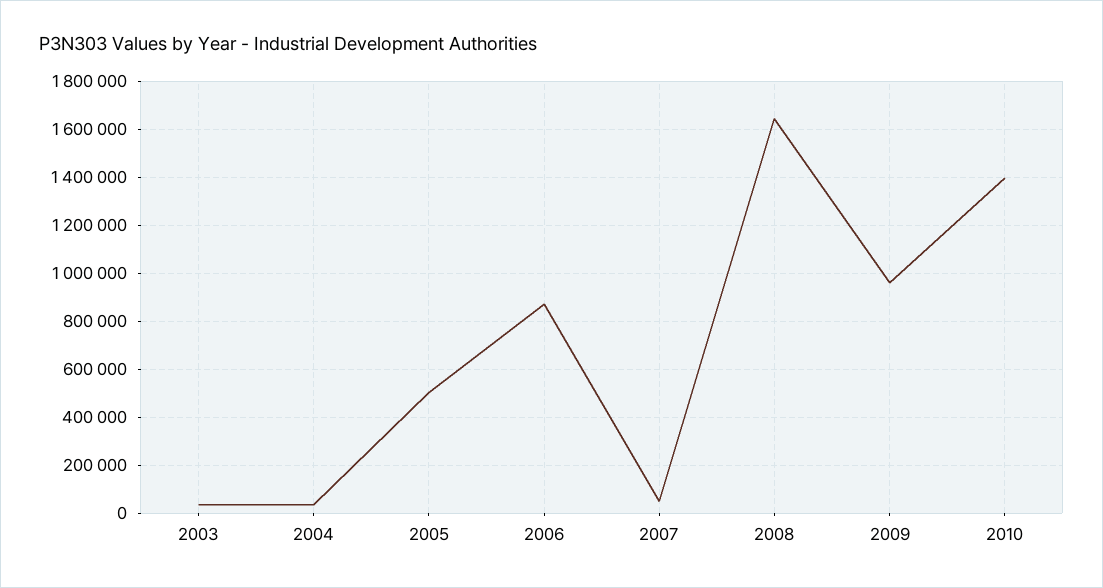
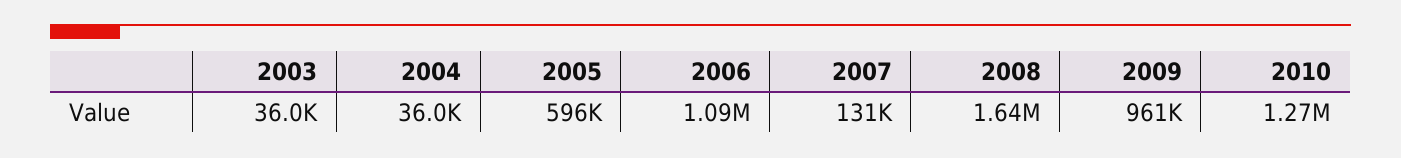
  {
    "2003": 36000,
    "2004": 36000,
-   "2005": 500000,
+   "2005": 596000,
-   "2006": 875000,
+   "2006": 1090000,
-   "2007": 50000,
+   "2007": 131000,
    "2008": 1640000,
    "2009": 961000,
-   "2010": 1400000
+   "2010": 1270000
  }

